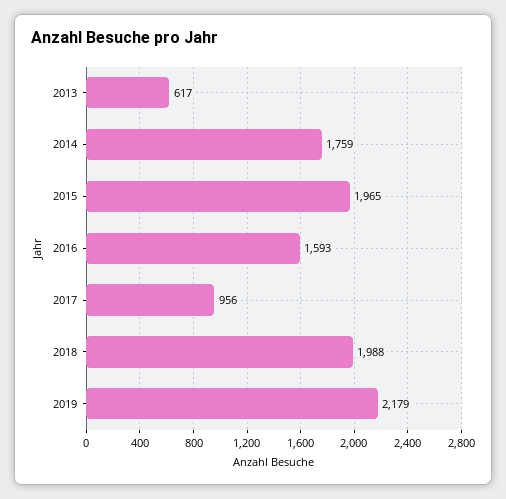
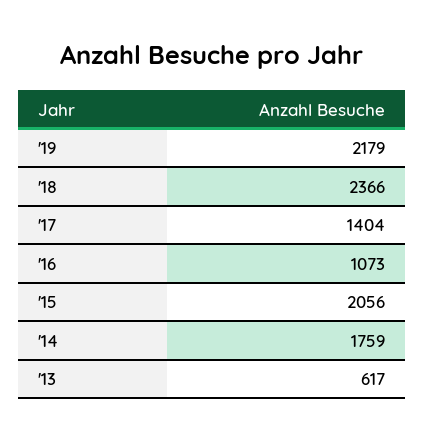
  {
    "2013": 617,
    "2014": 1759,
-   "2015": 1965,
+   "2015": 2056,
-   "2016": 1593,
+   "2016": 1073,
-   "2017": 956,
+   "2017": 1404,
-   "2018": 1988,
+   "2018": 2366,
    "2019": 2179
  }

